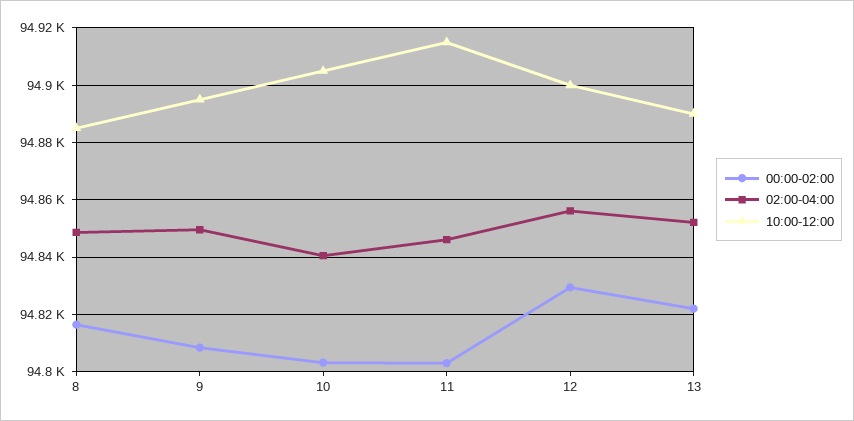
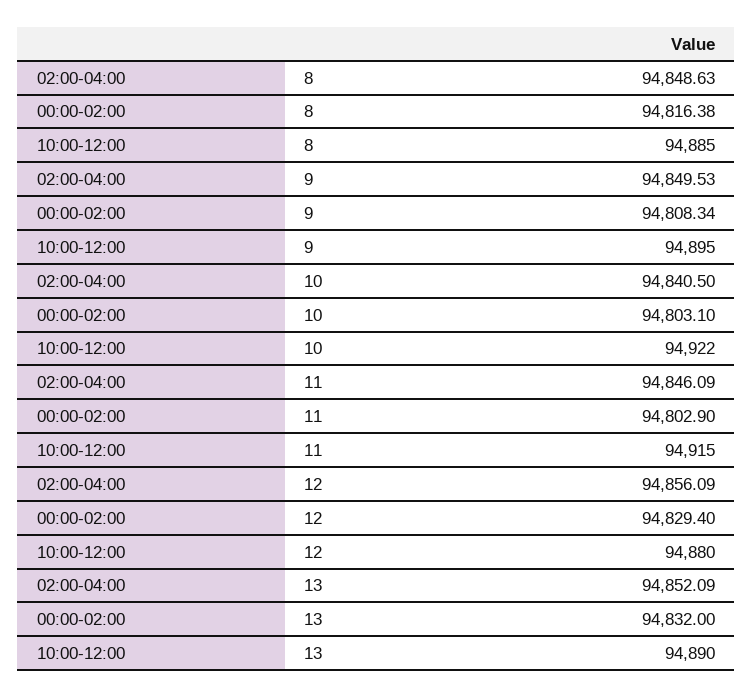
  {
    "00:00-02:00": {
      "8": 94816.38,
      "9": 94808.34,
      "10": 94803.1,
      "11": 94802.9,
      "12": 94829.4,
-     "13": 94822.5
+     "13": 94832
    },
    "02:00-04:00": {
      "8": 94848.63,
      "9": 94849.53,
      "10": 94840.5,
      "11": 94846.09,
      "12": 94856.09,
      "13": 94852.09
    },
    "10:00-12:00": {
      "8": 94885,
      "9": 94895,
-     "10": 94905,
+     "10": 94922,
      "11": 94915,
-     "12": 94900,
+     "12": 94880,
      "13": 94890
    }
  }

